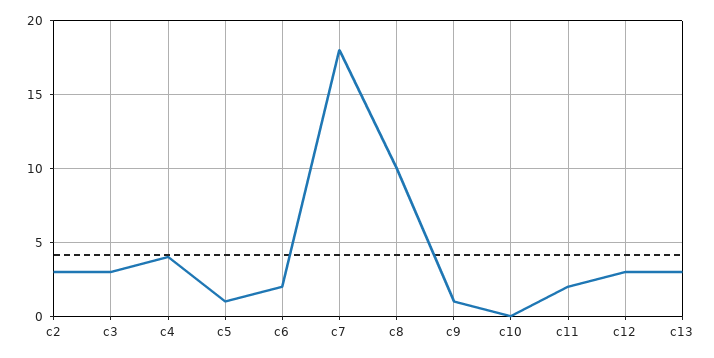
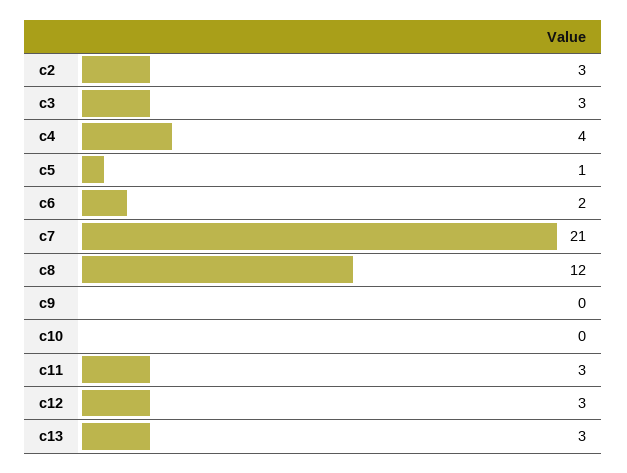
  {
    "c2": 3,
    "c3": 3,
    "c4": 4,
    "c5": 1,
    "c6": 2,
-   "c7": 18,
+   "c7": 21,
-   "c8": 10,
+   "c8": 12,
-   "c9": 1,
+   "c9": 0,
    "c10": 0,
-   "c11": 2,
+   "c11": 3,
    "c12": 3,
    "c13": 3
  }

